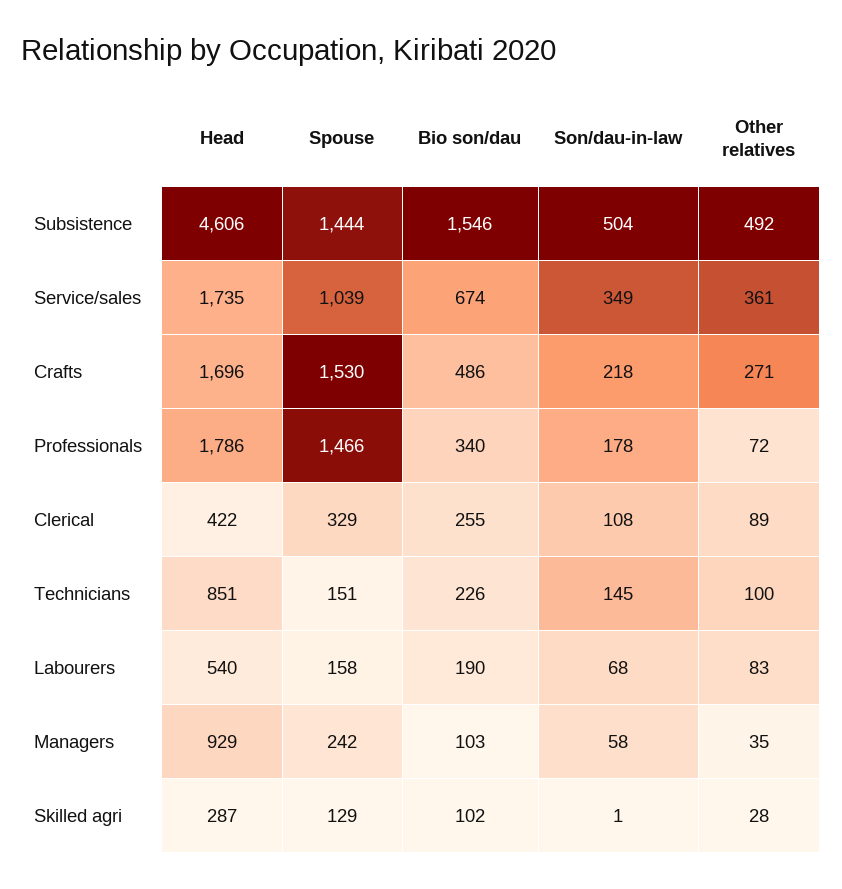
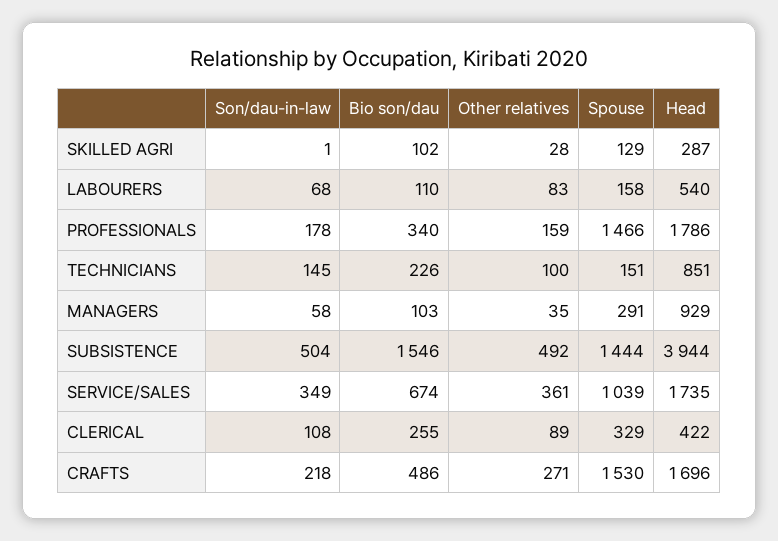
  {
    "Head": {
-     "Subsistence": 4606,
+     "Subsistence": 3944,
      "Service/sales": 1735,
      "Crafts": 1696,
      "Professionals": 1786,
      "Clerical": 422,
      "Technicians": 851,
      "Labourers": 540,
      "Managers": 929,
      "Skilled agri": 287
    },
    "Spouse": {
      "Subsistence": 1444,
      "Service/sales": 1039,
      "Crafts": 1530,
      "Professionals": 1466,
      "Clerical": 329,
      "Technicians": 151,
      "Labourers": 158,
-     "Managers": 242,
+     "Managers": 291,
      "Skilled agri": 129
    },
    "Bio son/dau": {
      "Subsistence": 1546,
      "Service/sales": 674,
      "Crafts": 486,
      "Professionals": 340,
      "Clerical": 255,
      "Technicians": 226,
-     "Labourers": 190,
+     "Labourers": 110,
      "Managers": 103,
      "Skilled agri": 102
    },
    "Son/dau-in-law": {
      "Subsistence": 504,
      "Service/sales": 349,
      "Crafts": 218,
      "Professionals": 178,
      "Clerical": 108,
      "Technicians": 145,
      "Labourers": 68,
      "Managers": 58,
      "Skilled agri": 1
    },
    "Other relatives": {
      "Subsistence": 492,
      "Service/sales": 361,
      "Crafts": 271,
-     "Professionals": 72,
+     "Professionals": 159,
      "Clerical": 89,
      "Technicians": 100,
      "Labourers": 83,
      "Managers": 35,
      "Skilled agri": 28
    }
  }

